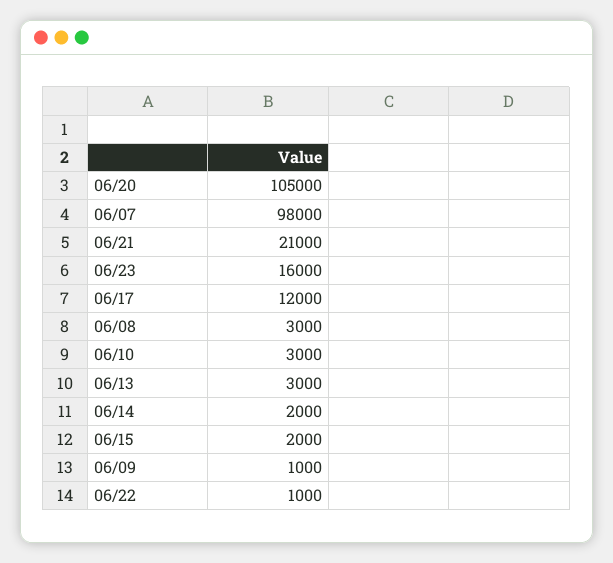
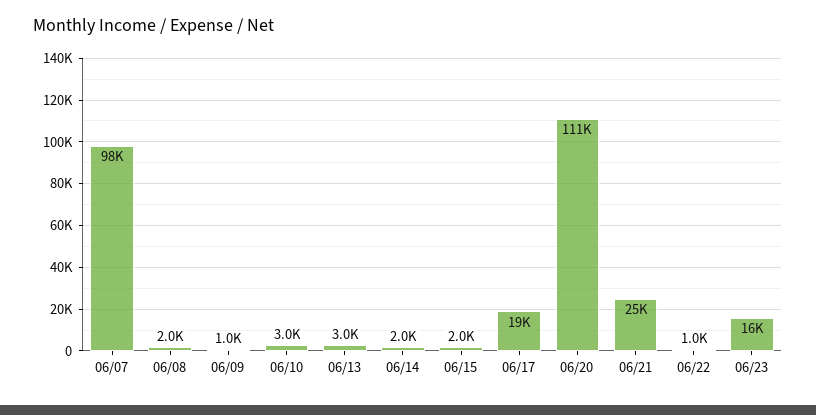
  {
-   "06/20": 105000,
+   "06/20": 111000,
    "06/07": 98000,
-   "06/21": 21000,
+   "06/21": 25000,
    "06/23": 16000,
-   "06/17": 12000,
+   "06/17": 19000,
-   "06/08": 3000,
+   "06/08": 2000,
    "06/10": 3000,
    "06/13": 3000,
    "06/14": 2000,
    "06/15": 2000,
    "06/09": 1000,
    "06/22": 1000
  }

